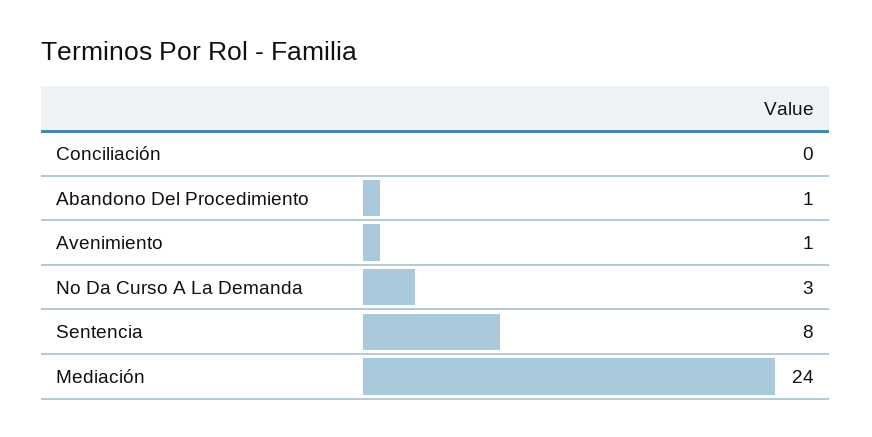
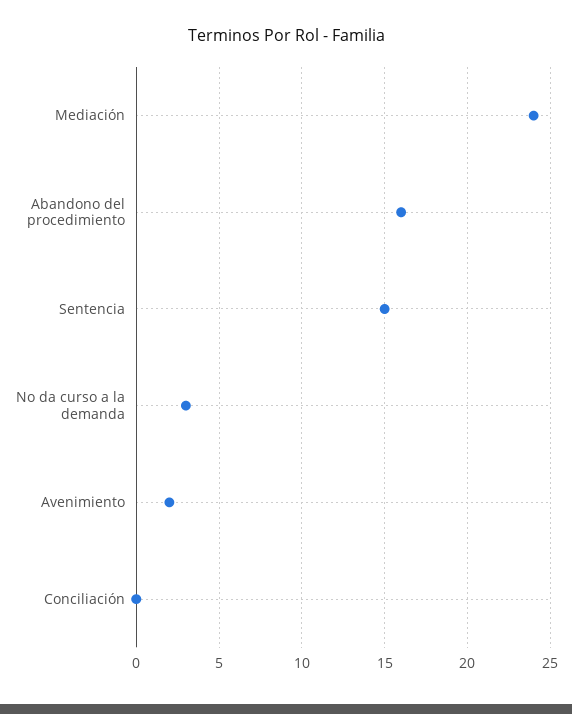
  {
    "Conciliación": 0,
-   "Abandono Del Procedimiento": 1,
+   "Abandono Del Procedimiento": 16,
-   "Avenimiento": 1,
+   "Avenimiento": 2,
    "No Da Curso A La Demanda": 3,
-   "Sentencia": 8,
+   "Sentencia": 15,
    "Mediación": 24
  }

